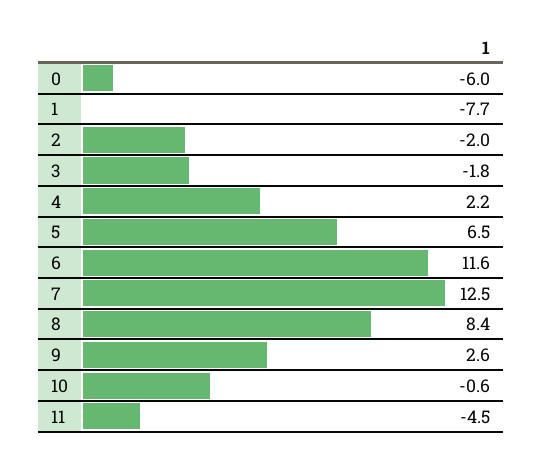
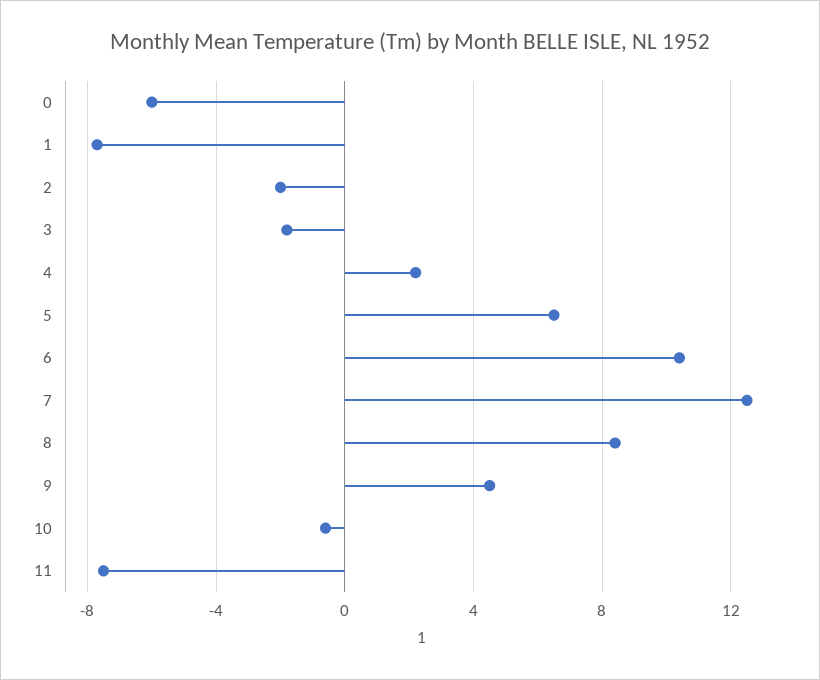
  {
    "0": -6,
    "1": -7.7,
    "2": -2,
    "3": -1.8,
    "4": 2.2,
    "5": 6.5,
-   "6": 11.6,
+   "6": 10.5,
    "7": 12.5,
    "8": 8.4,
-   "9": 2.6,
+   "9": 4.5,
    "10": -0.6,
-   "11": -4.5
+   "11": -7.5
  }

